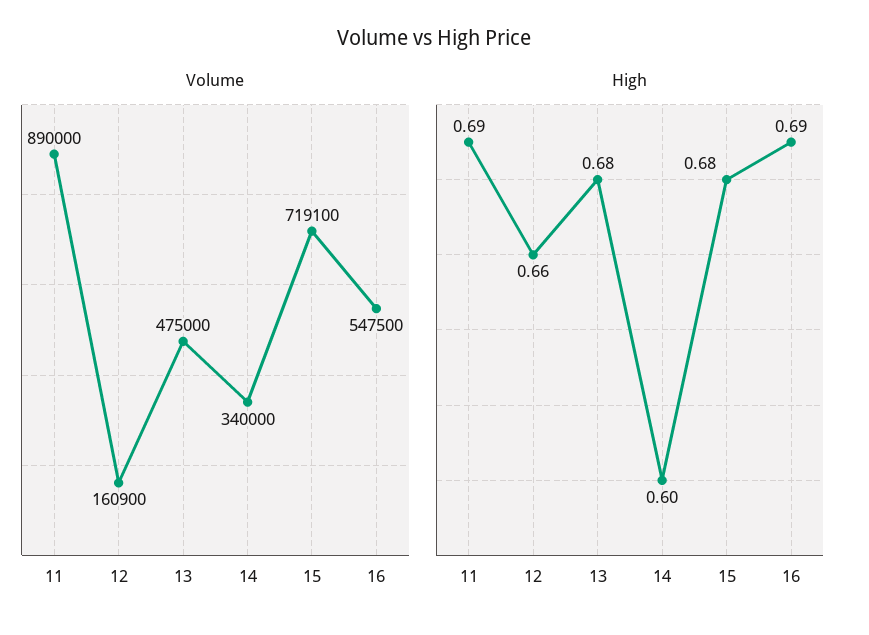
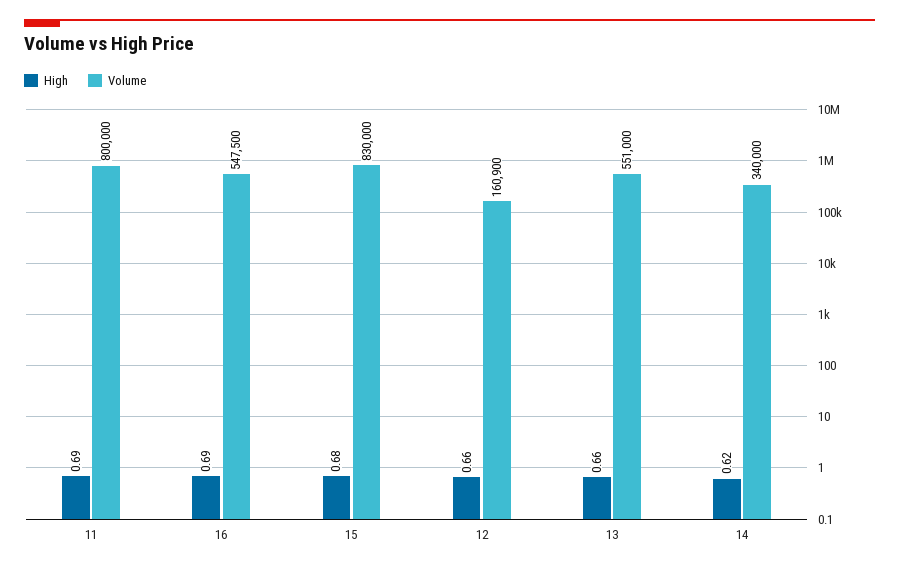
  {
    "Volume": {
-     "11": 890000,
+     "11": 800000,
      "12": 160900,
-     "13": 475000,
+     "13": 551000,
      "14": 340000,
-     "15": 719100,
+     "15": 830000,
      "16": 547500
    },
    "High": {
      "11": 0.69,
      "12": 0.66,
-     "13": 0.68,
+     "13": 0.66,
-     "14": 0.6,
+     "14": 0.62,
      "15": 0.68,
      "16": 0.69
    }
  }

